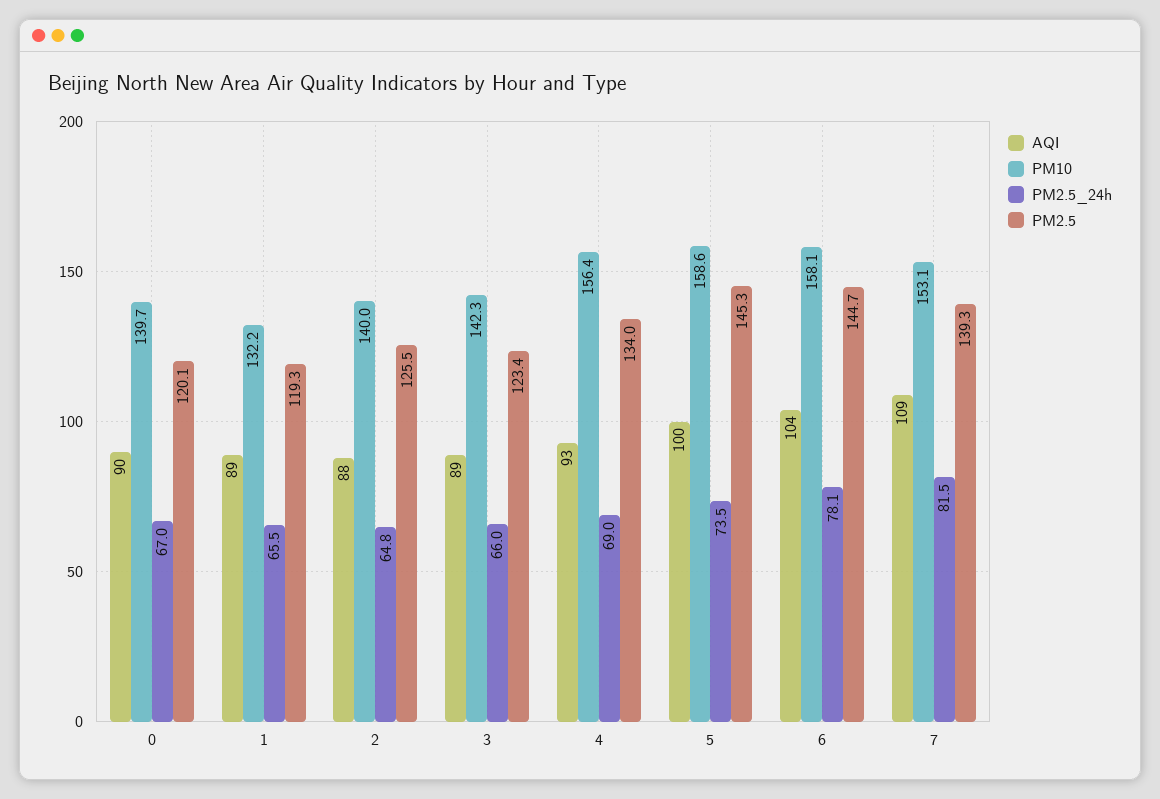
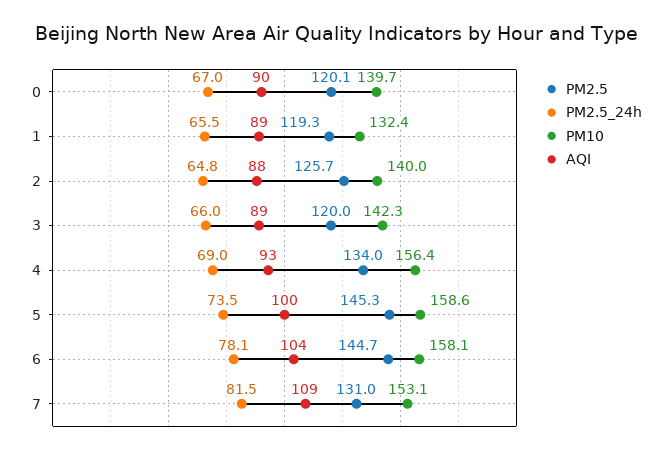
  {
    "AQI": {
      "0": 90,
      "1": 89,
      "2": 88,
      "3": 89,
      "4": 93,
      "5": 100,
      "6": 104,
      "7": 109
    },
    "PM10": {
      "0": 139.7,
-     "1": 132.2,
+     "1": 132.4,
      "2": 140,
      "3": 142.3,
      "4": 156.4,
      "5": 158.6,
      "6": 158.1,
      "7": 153.1
    },
    "PM2.5_24h": {
      "0": 67,
      "1": 65.5,
      "2": 64.8,
      "3": 66,
      "4": 69,
      "5": 73.5,
      "6": 78.1,
      "7": 81.5
    },
    "PM2.5": {
      "0": 120.1,
      "1": 119.3,
-     "2": 125.5,
+     "2": 125.7,
-     "3": 123.4,
+     "3": 120,
      "4": 134,
      "5": 145.3,
      "6": 144.7,
-     "7": 139.3
+     "7": 131
    }
  }

